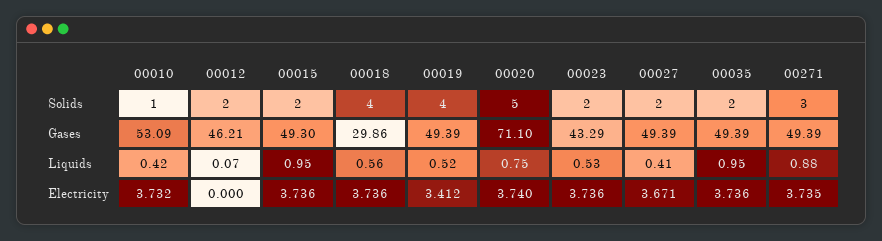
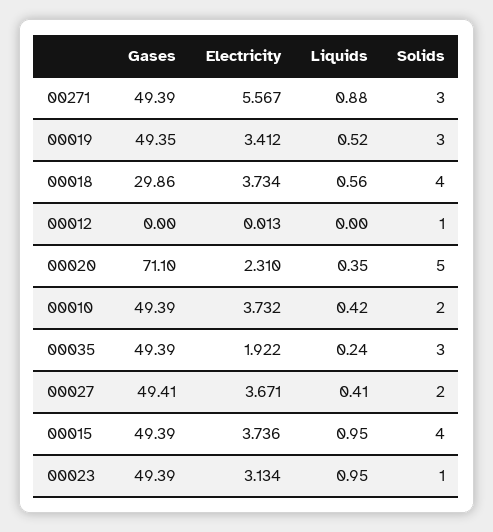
  {
    "00010": {
-     "Solids": 1,
+     "Solids": 2,
-     "Gases": 53.09,
+     "Gases": 49.39,
      "Liquids": 0.42,
      "Electricity": 3.732
    },
    "00012": {
-     "Solids": 2,
+     "Solids": 1,
-     "Gases": 46.21,
+     "Gases": 0,
-     "Liquids": 0.07,
+     "Liquids": 0,
-     "Electricity": 0
+     "Electricity": 0.013
    },
    "00015": {
-     "Solids": 2,
+     "Solids": 4,
-     "Gases": 49.3,
+     "Gases": 49.39,
      "Liquids": 0.95,
      "Electricity": 3.736
    },
    "00018": {
      "Solids": 4,
      "Gases": 29.86,
      "Liquids": 0.56,
-     "Electricity": 3.736
+     "Electricity": 3.734
    },
    "00019": {
-     "Solids": 4,
+     "Solids": 3,
-     "Gases": 49.39,
+     "Gases": 49.35,
      "Liquids": 0.52,
      "Electricity": 3.412
    },
    "00020": {
      "Solids": 5,
      "Gases": 71.1,
-     "Liquids": 0.75,
+     "Liquids": 0.35,
-     "Electricity": 3.74
+     "Electricity": 2.31
    },
    "00023": {
-     "Solids": 2,
+     "Solids": 1,
-     "Gases": 43.29,
+     "Gases": 49.39,
-     "Liquids": 0.53,
+     "Liquids": 0.95,
-     "Electricity": 3.736
+     "Electricity": 3.134
    },
    "00027": {
      "Solids": 2,
-     "Gases": 49.39,
+     "Gases": 49.41,
      "Liquids": 0.41,
      "Electricity": 3.671
    },
    "00035": {
-     "Solids": 2,
+     "Solids": 3,
      "Gases": 49.39,
-     "Liquids": 0.95,
+     "Liquids": 0.24,
-     "Electricity": 3.736
+     "Electricity": 1.922
    },
    "00271": {
      "Solids": 3,
      "Gases": 49.39,
      "Liquids": 0.88,
-     "Electricity": 3.735
+     "Electricity": 5.567
    }
  }

